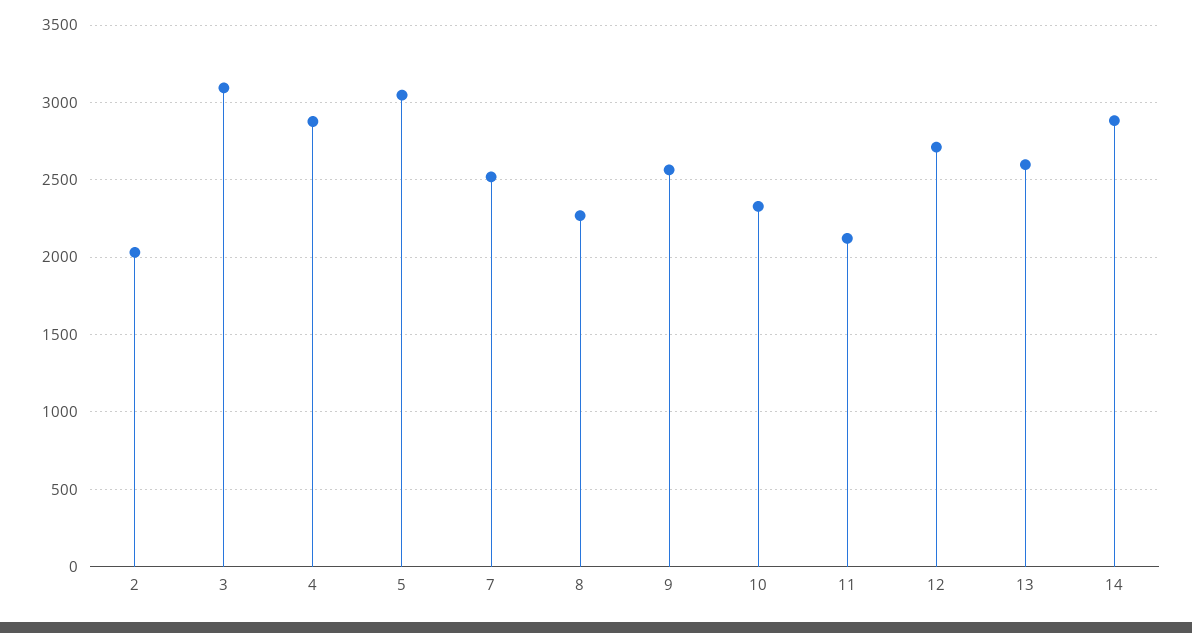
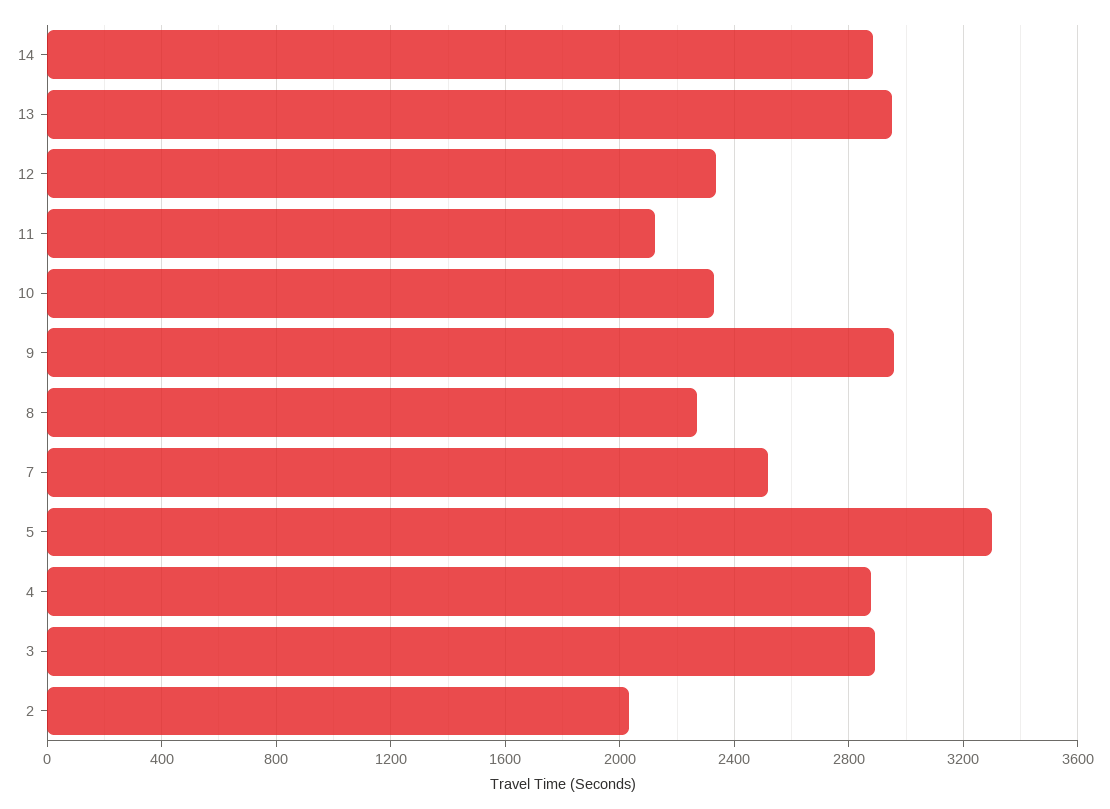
  {
    "2": 2050,
-   "3": 3100,
+   "3": 2900,
    "4": 2900,
-   "5": 3050,
+   "5": 3300,
    "7": 2500,
    "8": 2250,
-   "9": 2550,
+   "9": 2950,
    "10": 2350,
    "11": 2100,
-   "12": 2700,
+   "12": 2350,
-   "13": 2600,
+   "13": 2950,
    "14": 2900
  }

